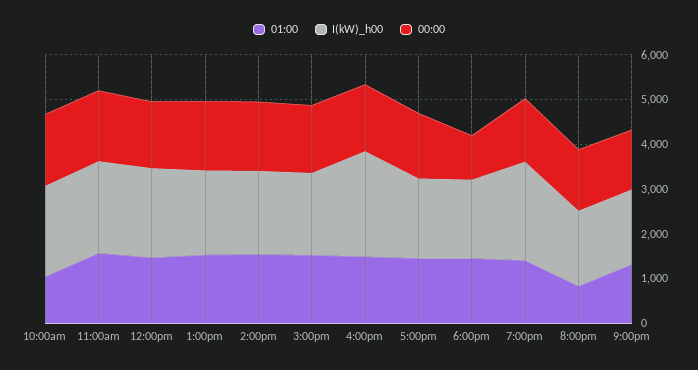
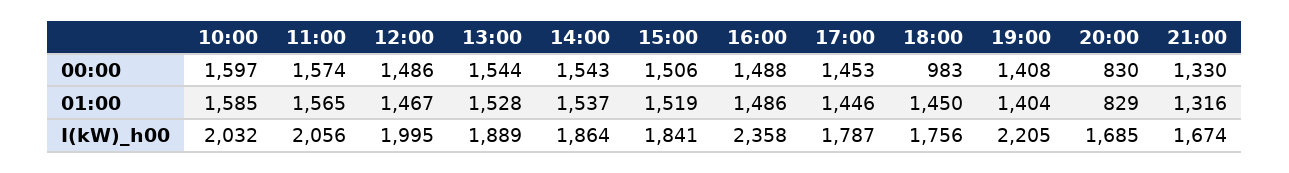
  {
    "01:00": {
-     "10:00am": 1000,
+     "10:00am": 1585,
      "11:00am": 1565,
      "12:00pm": 1467,
      "1:00pm": 1528,
      "2:00pm": 1537,
      "3:00pm": 1519,
      "4:00pm": 1486,
      "5:00pm": 1446,
      "6:00pm": 1450,
      "7:00pm": 1404,
      "8:00pm": 829,
      "9:00pm": 1316
    },
    "I(kW)_h00": {
      "10:00am": 2032,
      "11:00am": 2056,
      "12:00pm": 1995,
      "1:00pm": 1889,
      "2:00pm": 1864,
      "3:00pm": 1841,
      "4:00pm": 2358,
      "5:00pm": 1787,
      "6:00pm": 1756,
      "7:00pm": 2205,
      "8:00pm": 1685,
      "9:00pm": 1674
    },
    "00:00": {
      "10:00am": 1597,
      "11:00am": 1574,
      "12:00pm": 1486,
      "1:00pm": 1544,
      "2:00pm": 1543,
      "3:00pm": 1506,
      "4:00pm": 1488,
      "5:00pm": 1453,
      "6:00pm": 983,
      "7:00pm": 1408,
-     "8:00pm": 1400,
+     "8:00pm": 830,
      "9:00pm": 1330
    }
  }

